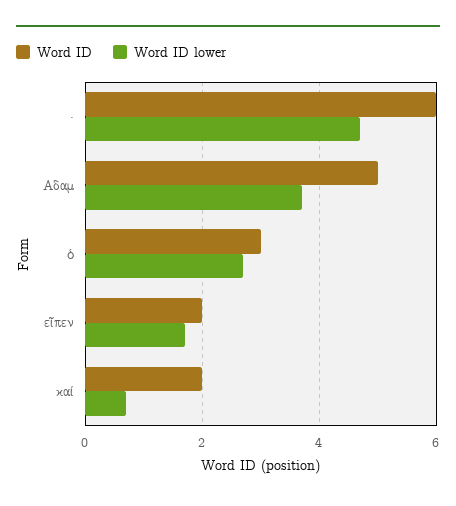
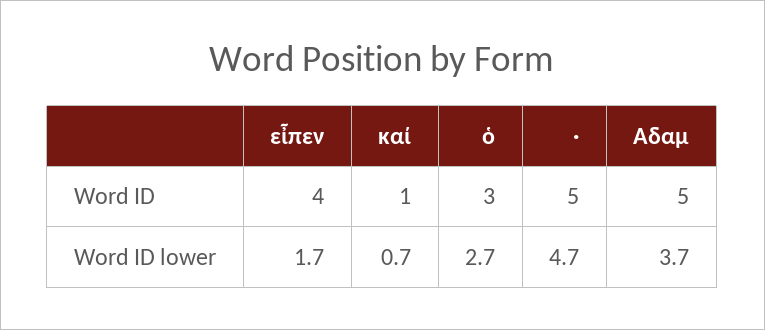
  {
    "Word ID": {
-     "·": 6,
+     "·": 5,
      "Αδαμ": 5,
      "ὁ": 3,
-     "εἶπεν": 2,
+     "εἶπεν": 4,
-     "καί": 2
+     "καί": 1
    },
    "Word ID lower": {
      "·": 4.7,
      "Αδαμ": 3.7,
      "ὁ": 2.7,
      "εἶπεν": 1.7,
      "καί": 0.7
    }
  }

